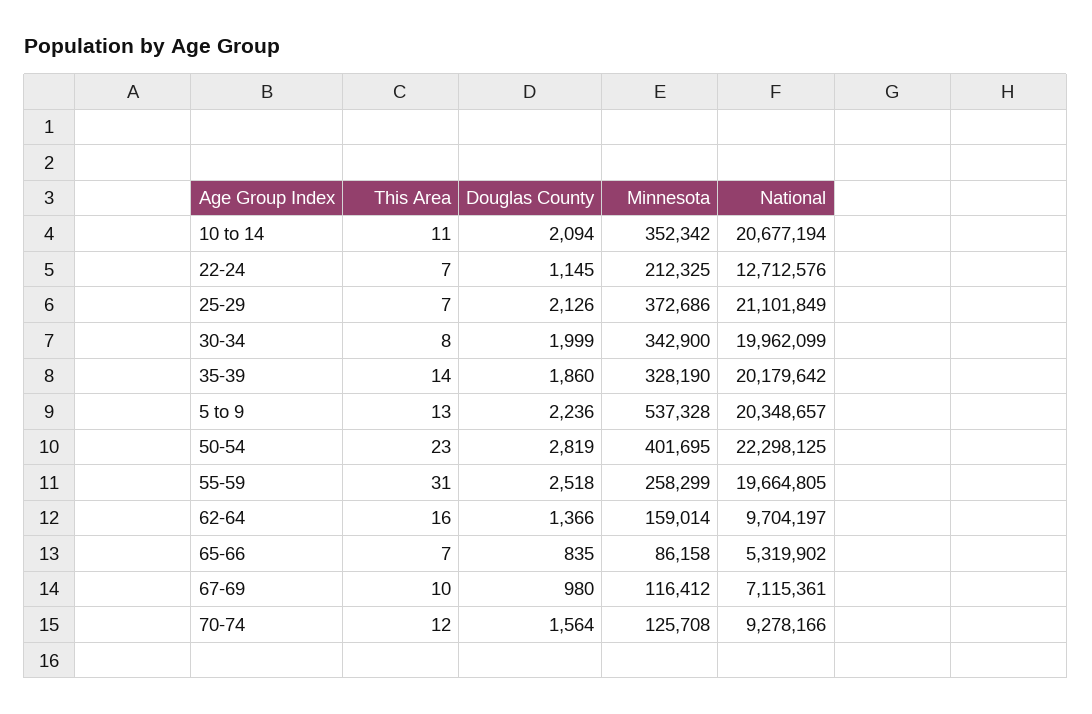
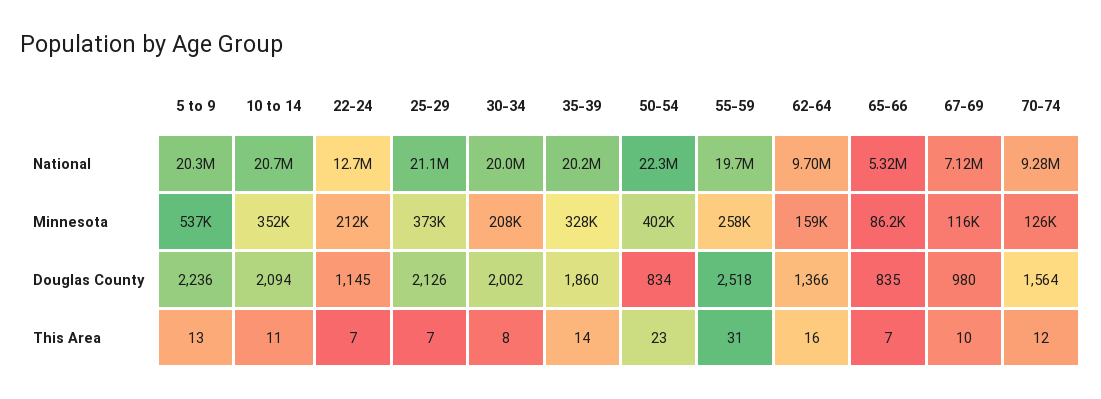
  {
    "This Area": {
      "10 to 14": 11,
      "22-24": 7,
      "25-29": 7,
      "30-34": 8,
      "35-39": 14,
      "5 to 9": 13,
      "50-54": 23,
      "55-59": 31,
      "62-64": 16,
      "65-66": 7,
      "67-69": 10,
      "70-74": 12
    },
    "Douglas County": {
      "10 to 14": 2094,
      "22-24": 1145,
      "25-29": 2126,
-     "30-34": 1999,
+     "30-34": 2002,
      "35-39": 1860,
      "5 to 9": 2236,
-     "50-54": 2819,
+     "50-54": 834,
      "55-59": 2518,
      "62-64": 1366,
      "65-66": 835,
      "67-69": 980,
      "70-74": 1564
    },
    "Minnesota": {
      "10 to 14": 352342,
      "22-24": 212325,
      "25-29": 372686,
-     "30-34": 342900,
+     "30-34": 208000,
      "35-39": 328190,
      "5 to 9": 537328,
      "50-54": 401695,
      "55-59": 258299,
      "62-64": 159014,
      "65-66": 86158,
      "67-69": 116412,
      "70-74": 125708
    },
    "National": {
      "10 to 14": 20677194,
      "22-24": 12712576,
      "25-29": 21101849,
      "30-34": 19962099,
      "35-39": 20179642,
      "5 to 9": 20348657,
      "50-54": 22298125,
      "55-59": 19664805,
      "62-64": 9704197,
      "65-66": 5319902,
      "67-69": 7115361,
      "70-74": 9278166
    }
  }

